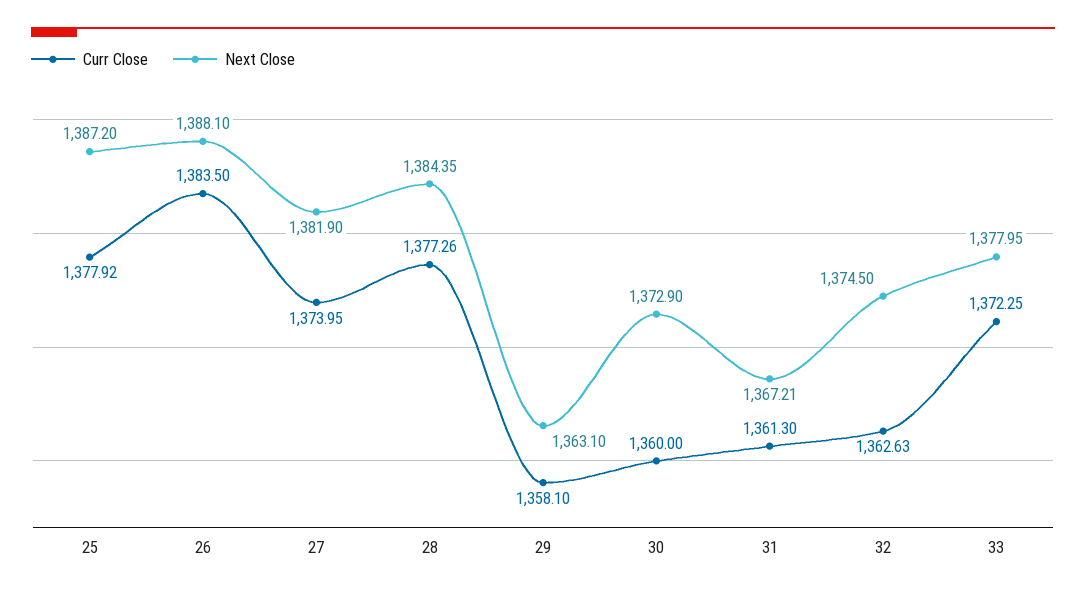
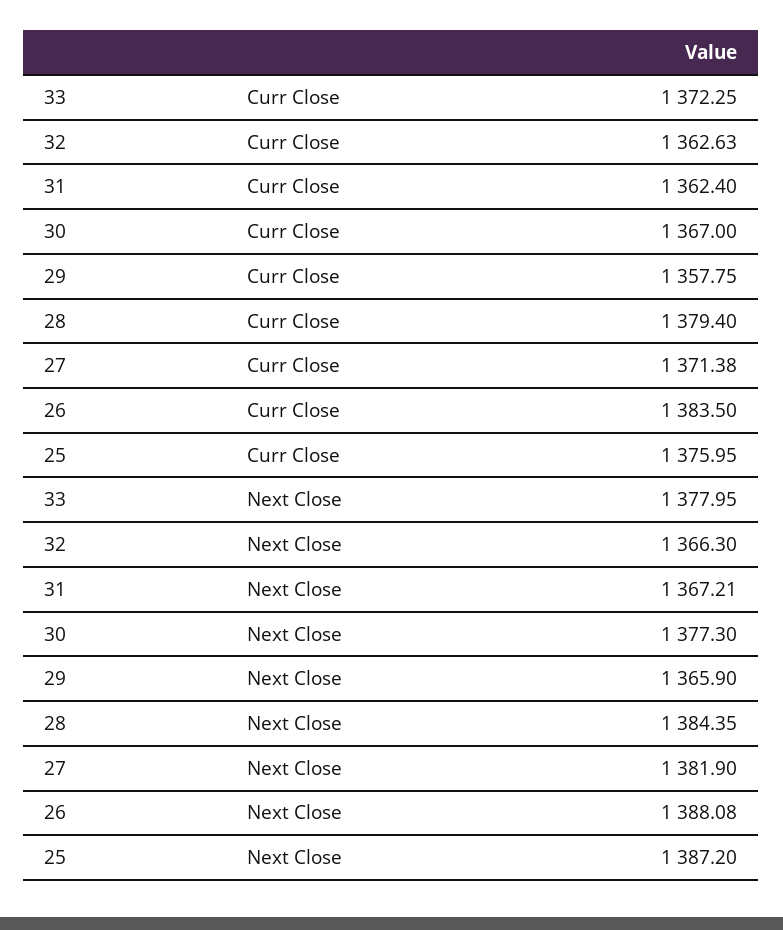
  {
    "Curr Close": {
-     "25": 1377.92,
+     "25": 1375.95,
      "26": 1383.5,
-     "27": 1373.95,
+     "27": 1371.38,
-     "28": 1377.26,
+     "28": 1379.4,
-     "29": 1358.1,
+     "29": 1357.75,
-     "30": 1360,
+     "30": 1367,
-     "31": 1361.3,
+     "31": 1362.4,
      "32": 1362.63,
      "33": 1372.25
    },
    "Next Close": {
      "25": 1387.2,
-     "26": 1388.1,
+     "26": 1388.08,
      "27": 1381.9,
      "28": 1384.35,
-     "29": 1363.1,
+     "29": 1365.9,
-     "30": 1372.9,
+     "30": 1377.3,
      "31": 1367.21,
-     "32": 1374.5,
+     "32": 1366.3,
      "33": 1377.95
    }
  }

